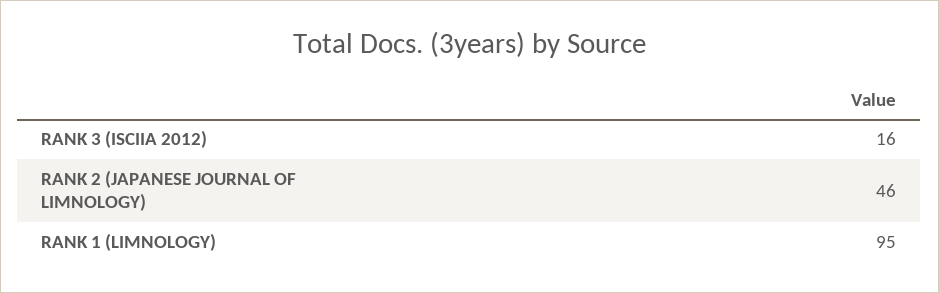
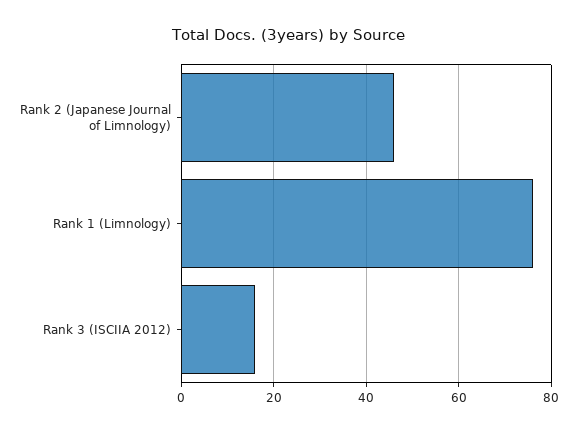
  {
    "RANK 3 (ISCIIA 2012)": 16,
    "RANK 2 (JAPANESE JOURNAL OF LIMNOLOGY)": 46,
-   "RANK 1 (LIMNOLOGY)": 95
+   "RANK 1 (LIMNOLOGY)": 75
  }

